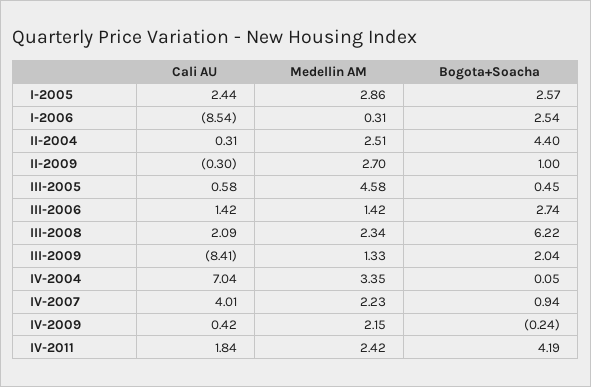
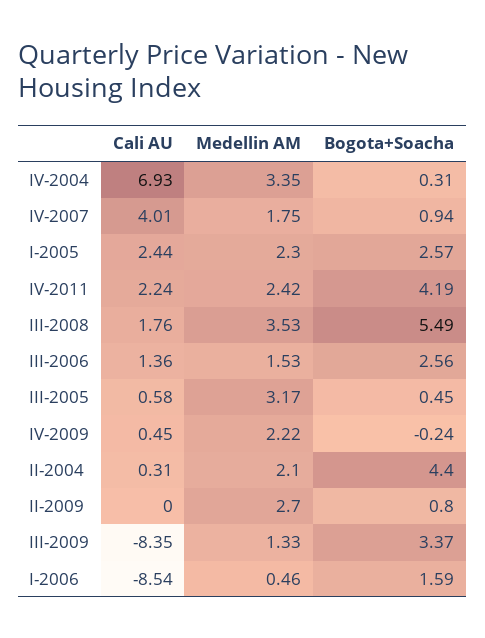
  {
    "Cali AU": {
      "I-2005": 2.44,
      "I-2006": -8.54,
      "II-2004": 0.31,
-     "II-2009": -0.3,
+     "II-2009": 0,
      "III-2005": 0.58,
-     "III-2006": 1.42,
+     "III-2006": 1.36,
-     "III-2008": 2.09,
+     "III-2008": 1.76,
-     "III-2009": -8.41,
+     "III-2009": -8.35,
-     "IV-2004": 7.04,
+     "IV-2004": 6.93,
      "IV-2007": 4.01,
-     "IV-2009": 0.42,
+     "IV-2009": 0.45,
-     "IV-2011": 1.84
+     "IV-2011": 2.24
    },
    "Medellin AM": {
-     "I-2005": 2.86,
+     "I-2005": 2.3,
-     "I-2006": 0.31,
+     "I-2006": 0.46,
-     "II-2004": 2.51,
+     "II-2004": 2.1,
      "II-2009": 2.7,
-     "III-2005": 4.58,
+     "III-2005": 3.17,
-     "III-2006": 1.42,
+     "III-2006": 1.53,
-     "III-2008": 2.34,
+     "III-2008": 3.53,
      "III-2009": 1.33,
      "IV-2004": 3.35,
-     "IV-2007": 2.23,
+     "IV-2007": 1.75,
-     "IV-2009": 2.15,
+     "IV-2009": 2.22,
      "IV-2011": 2.42
    },
    "Bogota+Soacha": {
      "I-2005": 2.57,
-     "I-2006": 2.54,
+     "I-2006": 1.59,
      "II-2004": 4.4,
-     "II-2009": 1,
+     "II-2009": 0.8,
      "III-2005": 0.45,
-     "III-2006": 2.74,
+     "III-2006": 2.56,
-     "III-2008": 6.22,
+     "III-2008": 5.49,
-     "III-2009": 2.04,
+     "III-2009": 3.37,
-     "IV-2004": 0.05,
+     "IV-2004": 0.31,
      "IV-2007": 0.94,
      "IV-2009": -0.24,
      "IV-2011": 4.19
    }
  }

